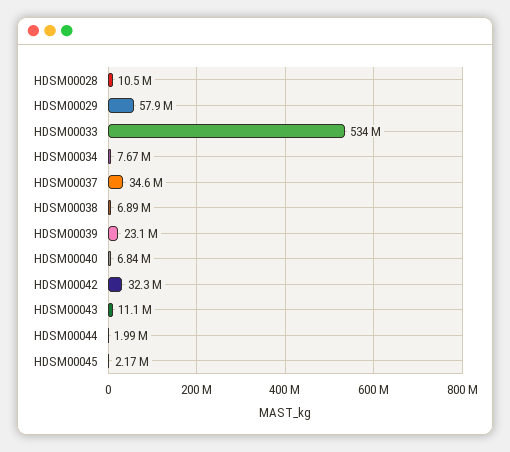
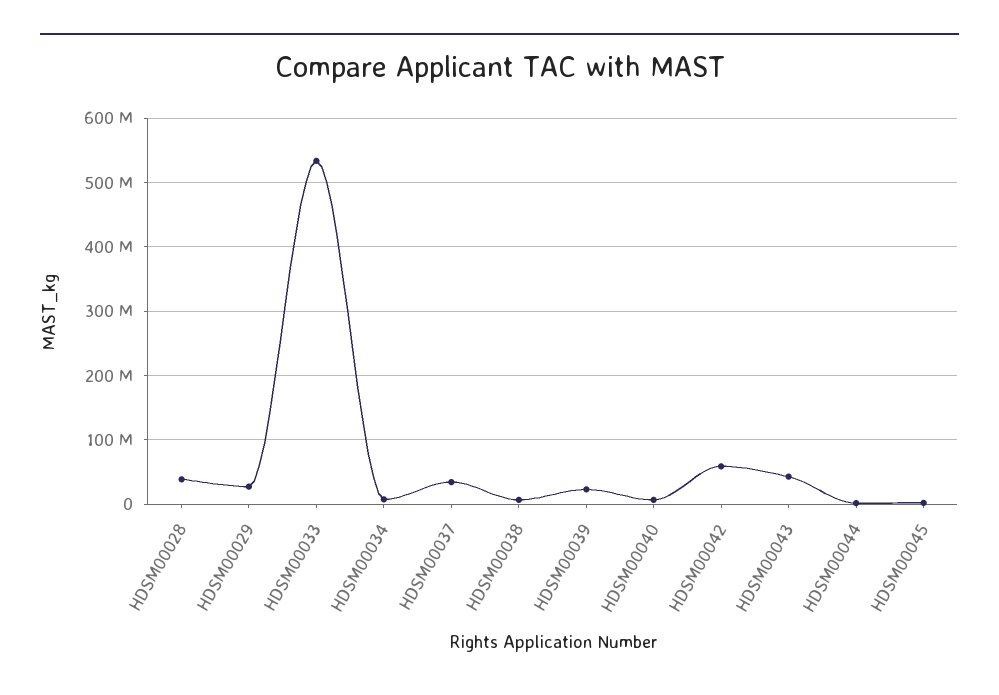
  {
-   "HDSM00028": 10500000,
+   "HDSM00028": 40000000,
-   "HDSM00029": 57900000,
+   "HDSM00029": 30000000,
    "HDSM00033": 534000000,
    "HDSM00034": 7670000,
    "HDSM00037": 34600000,
    "HDSM00038": 6890000,
    "HDSM00039": 23100000,
    "HDSM00040": 6840000,
-   "HDSM00042": 32300000,
+   "HDSM00042": 60000000,
-   "HDSM00043": 11100000,
+   "HDSM00043": 40000000,
    "HDSM00044": 1990000,
    "HDSM00045": 2170000
  }

